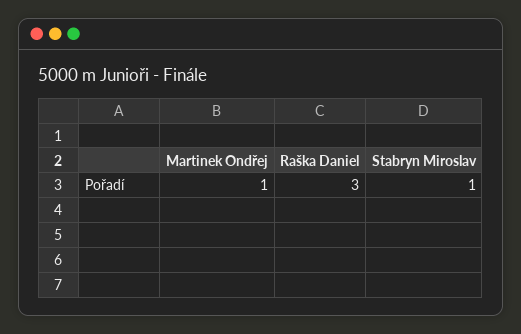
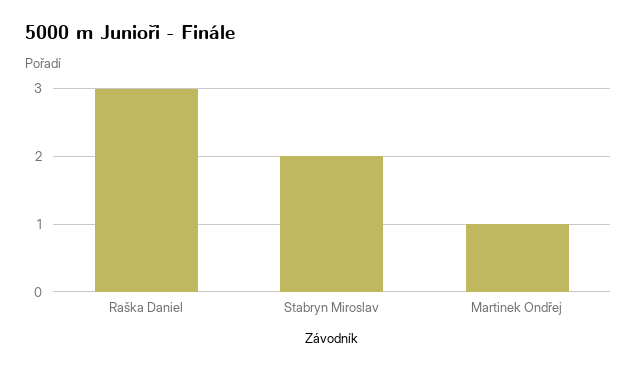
  {
    "Martinek Ondřej": 1,
    "Raška Daniel": 3,
-   "Stabryn Miroslav": 1
+   "Stabryn Miroslav": 2
  }

